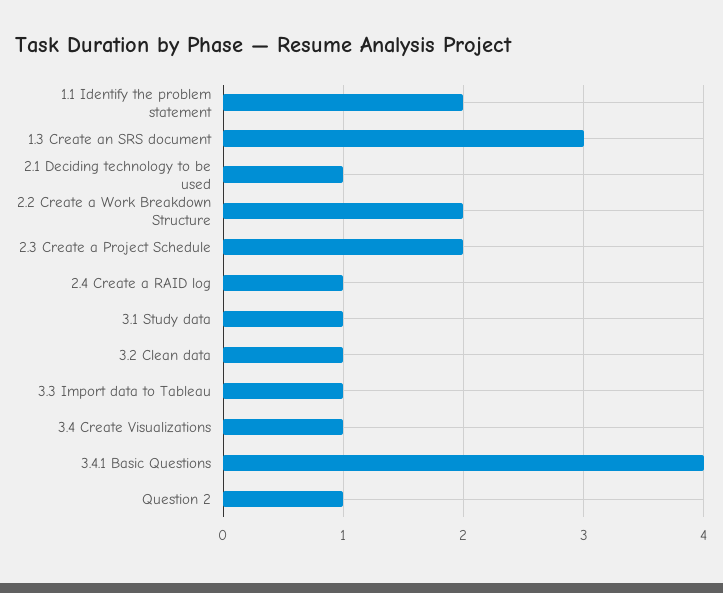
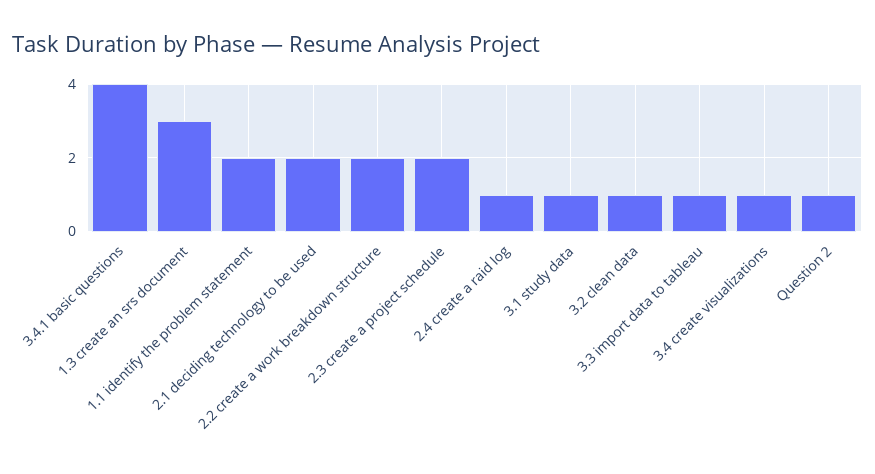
  {
    "1.1 Identify the problem statement": 2,
    "1.3 Create an SRS document": 3,
-   "2.1 Deciding technology to be used": 1,
+   "2.1 Deciding technology to be used": 2,
    "2.2 Create a Work Breakdown Structure": 2,
    "2.3 Create a Project Schedule": 2,
    "2.4 Create a RAID log": 1,
    "3.1 Study data": 1,
    "3.2 Clean data": 1,
    "3.3 Import data to Tableau": 1,
    "3.4 Create Visualizations": 1,
    "3.4.1 Basic Questions": 4,
    "Question 2": 1
  }

